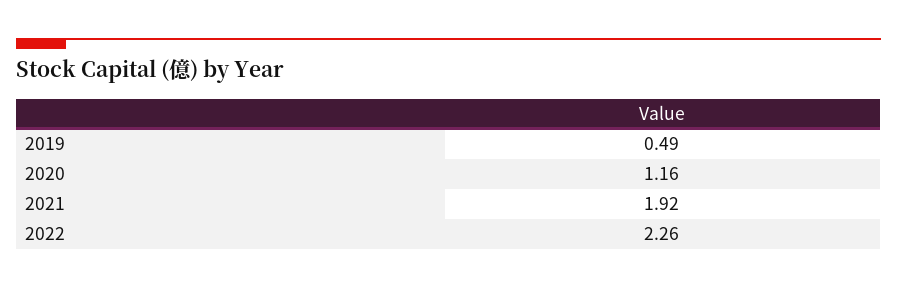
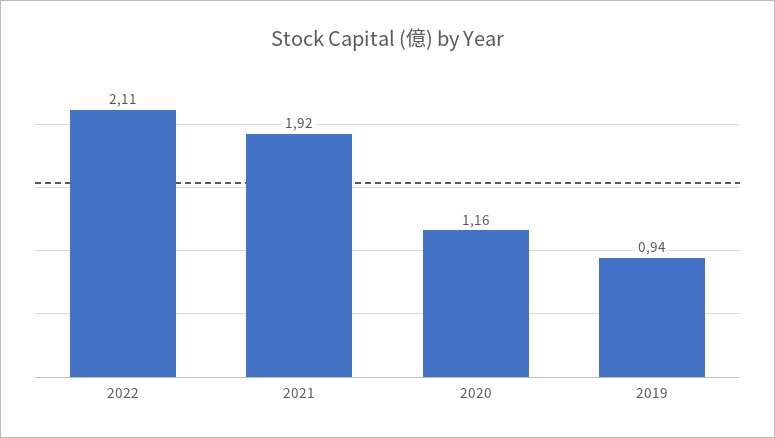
  {
-   "2019": 0.49,
+   "2019": 0.94,
    "2020": 1.16,
    "2021": 1.92,
-   "2022": 2.26
+   "2022": 2.11
  }

